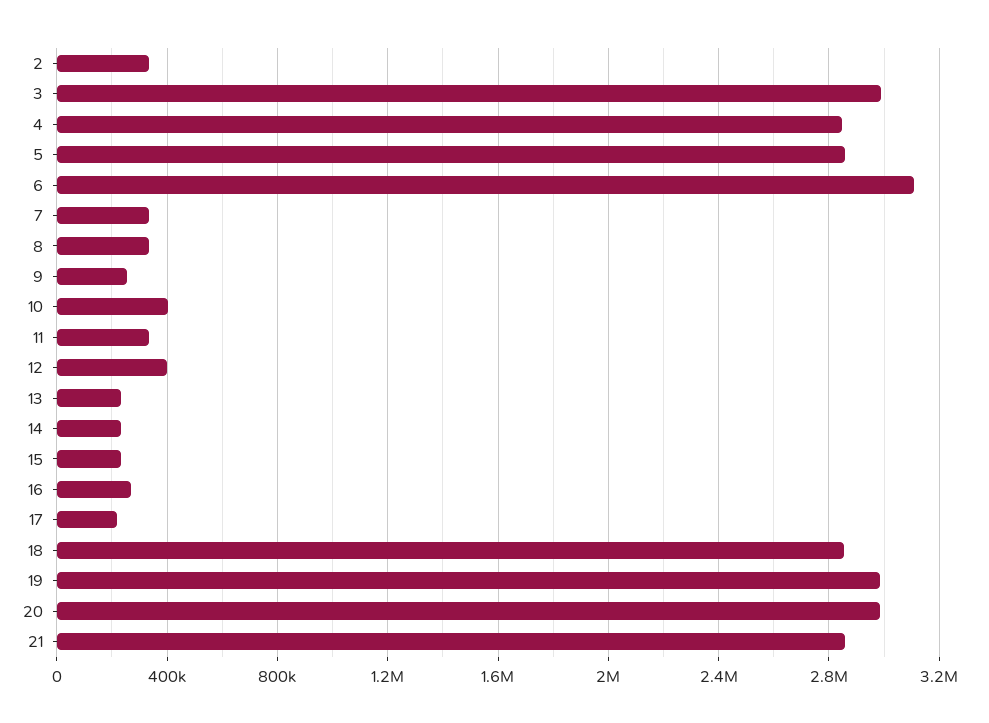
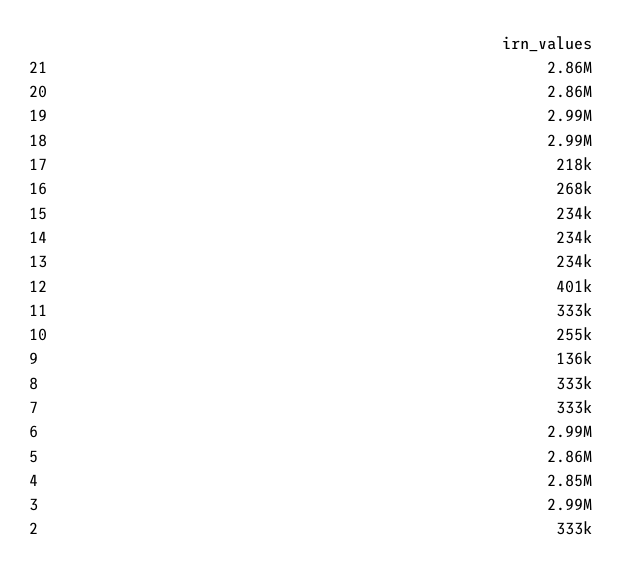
  {
    "2": 333000,
    "3": 2990000,
    "4": 2850000,
    "5": 2860000,
-   "6": 3100000,
+   "6": 2990000,
    "7": 333000,
    "8": 333000,
-   "9": 250000,
+   "9": 136000,
-   "10": 400000,
+   "10": 255000,
    "11": 333000,
    "12": 401000,
    "13": 234000,
    "14": 234000,
    "15": 234000,
    "16": 268000,
    "17": 218000,
-   "18": 2850000,
+   "18": 2990000,
    "19": 2990000,
-   "20": 3000000,
+   "20": 2860000,
    "21": 2860000
  }

